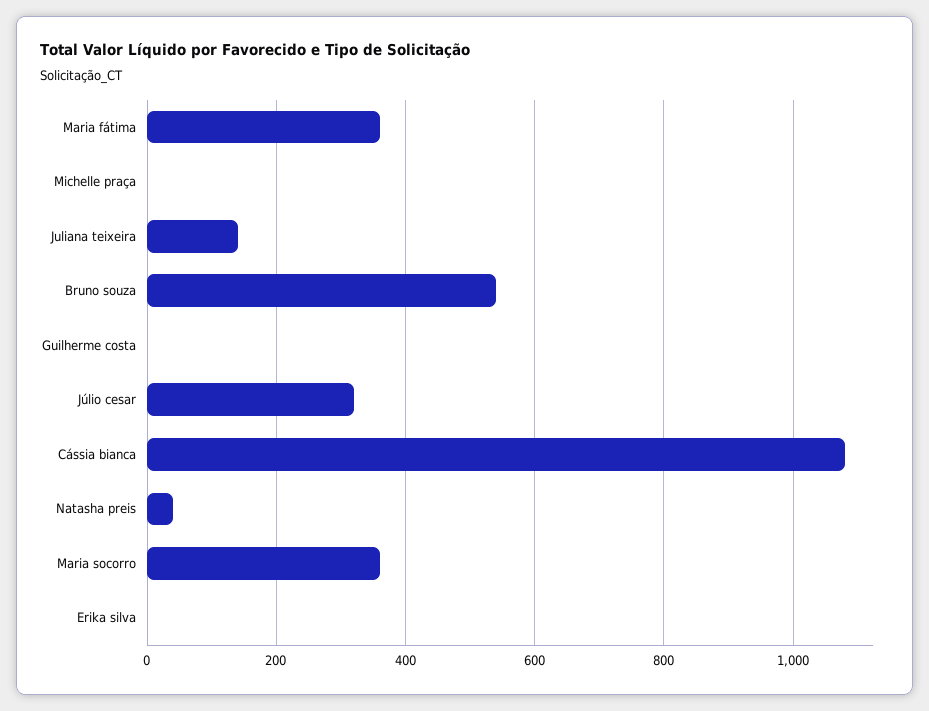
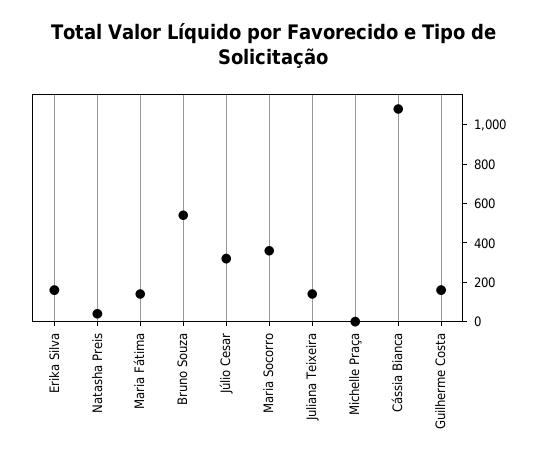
  {
-   "Maria fátima": 360,
+   "Maria fátima": 150,
    "Michelle praça": 0,
    "Juliana teixeira": 140,
    "Bruno souza": 540,
-   "Guilherme costa": 0,
+   "Guilherme costa": 150,
    "Júlio cesar": 320,
    "Cássia bianca": 1080,
    "Natasha preis": 40,
    "Maria socorro": 360,
-   "Erika silva": 0
+   "Erika silva": 150
  }

